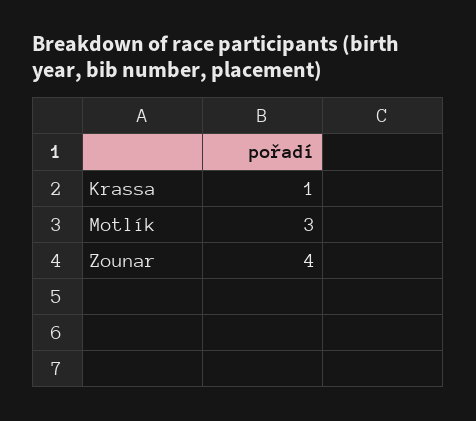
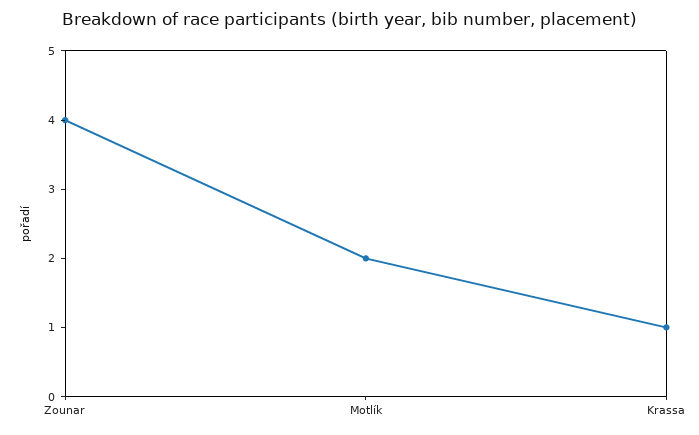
  {
    "Krassa": 1,
-   "Motlík": 3,
+   "Motlík": 2,
    "Zounar": 4
  }

